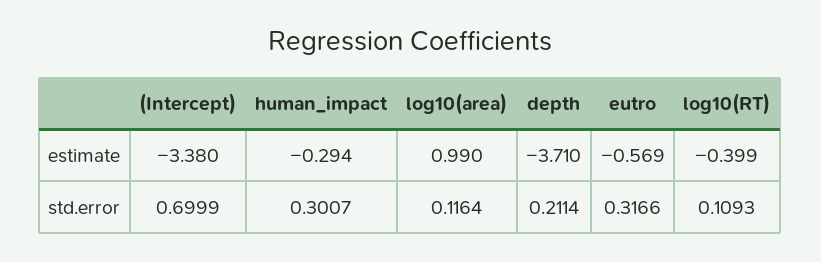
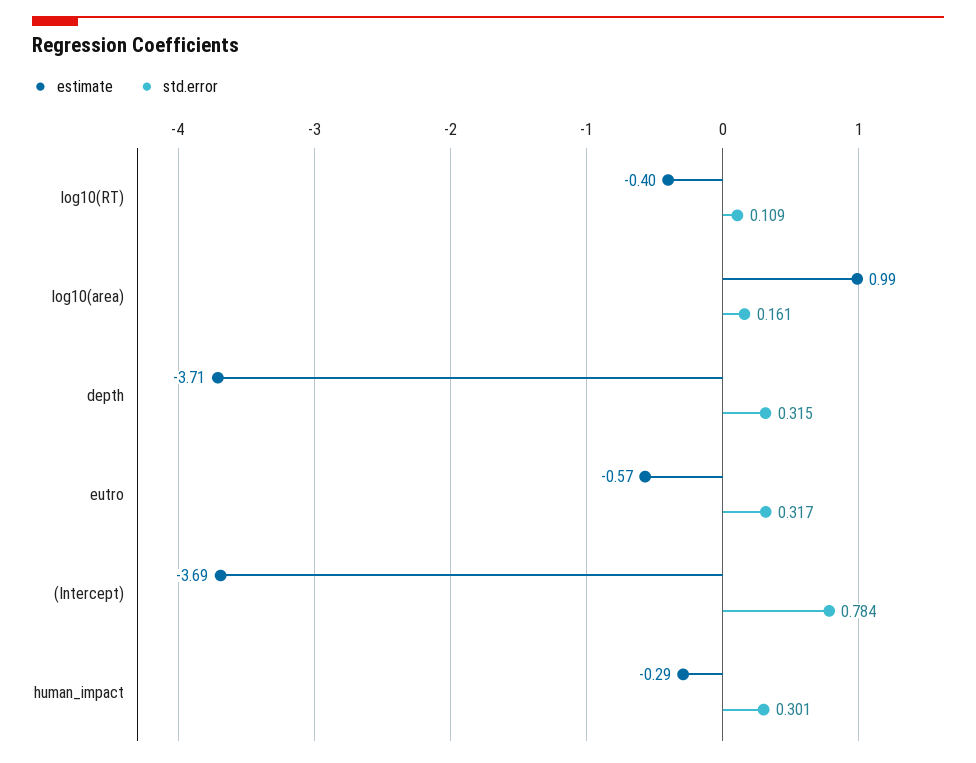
  {
    "estimate": {
-     "(Intercept)": -3.38,
+     "(Intercept)": -3.69,
      "human_impact": -0.294,
      "log10(area)": 0.99,
      "depth": -3.71,
      "eutro": -0.569,
      "log10(RT)": -0.399
    },
    "std.error": {
-     "(Intercept)": 0.6999,
+     "(Intercept)": 0.784,
      "human_impact": 0.3007,
-     "log10(area)": 0.1164,
+     "log10(area)": 0.161,
-     "depth": 0.2114,
+     "depth": 0.315,
      "eutro": 0.3166,
      "log10(RT)": 0.1093
    }
  }

